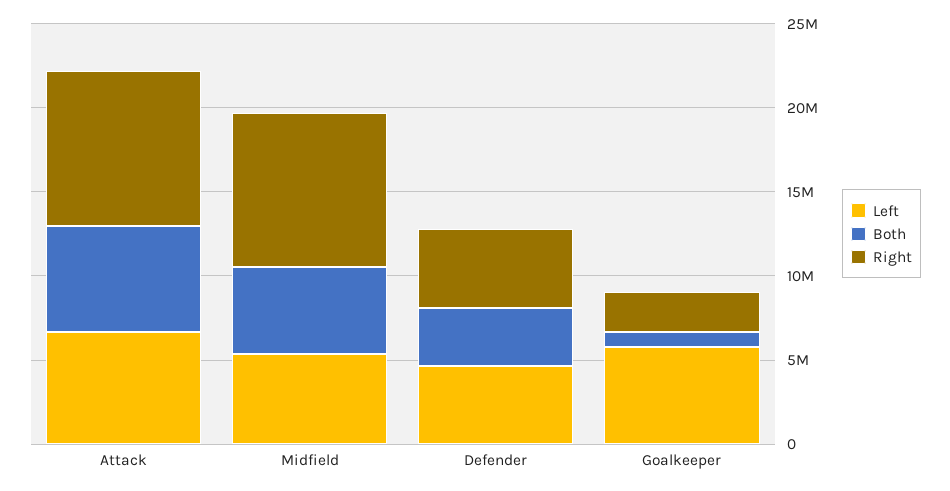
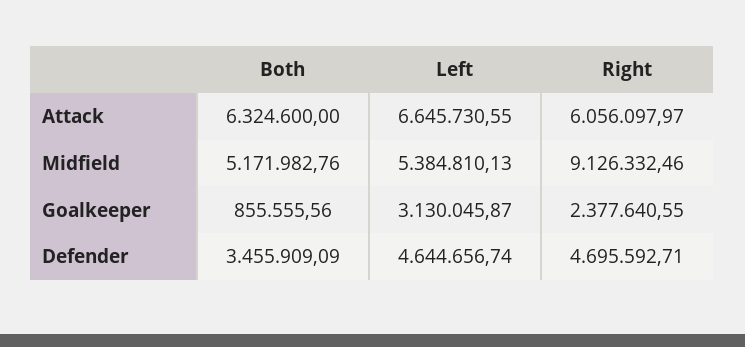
  {
    "Left": {
      "Attack": 6645730.55,
      "Midfield": 5384810.13,
      "Defender": 4644656.74,
-     "Goalkeeper": 6000000
+     "Goalkeeper": 3130045.87
    },
    "Both": {
      "Attack": 6324600,
      "Midfield": 5171982.76,
      "Defender": 3455909.09,
      "Goalkeeper": 855555.56
    },
    "Right": {
-     "Attack": 9000000,
+     "Attack": 6056097.97,
      "Midfield": 9126332.46,
      "Defender": 4695592.71,
      "Goalkeeper": 2377640.55
    }
  }

